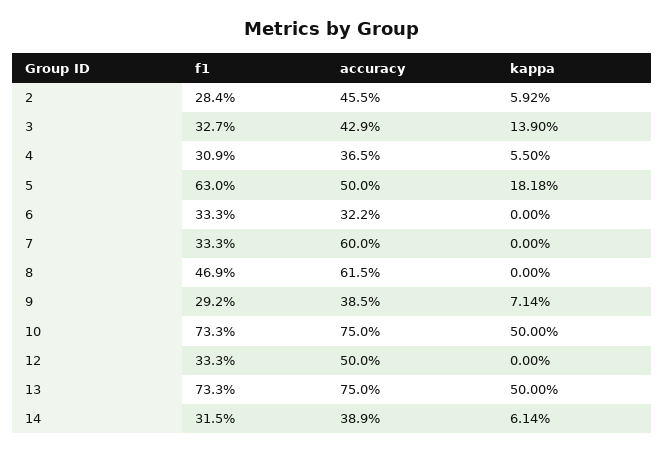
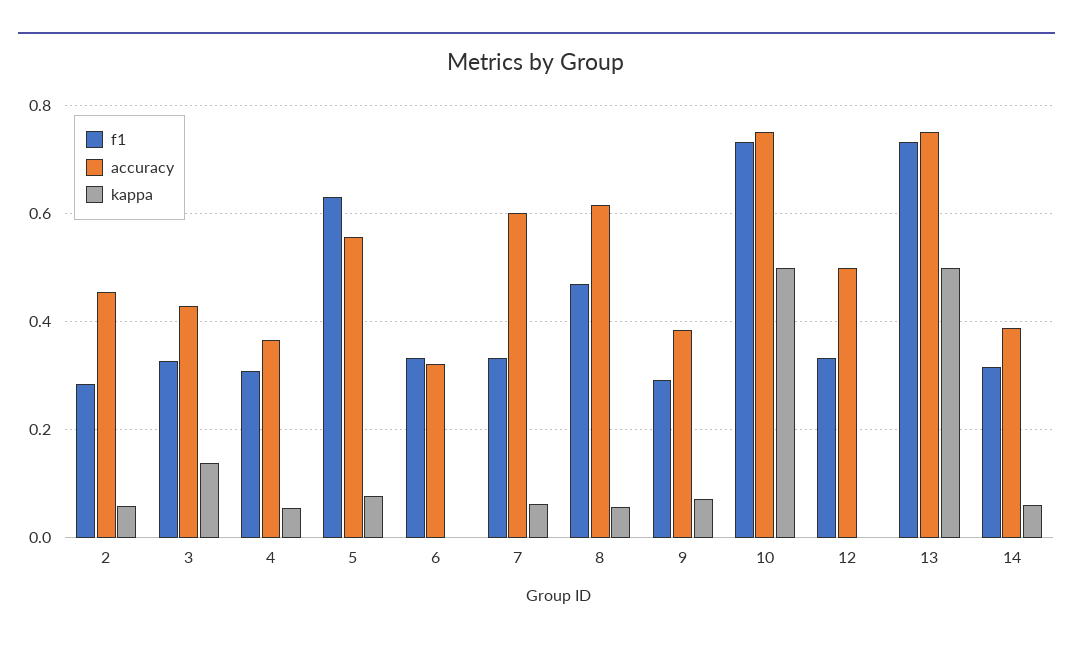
  {
    "f1": {
      "2": 0.284,
      "3": 0.327,
      "4": 0.309,
      "5": 0.63,
      "6": 0.333,
      "7": 0.333,
      "8": 0.469,
      "9": 0.292,
      "10": 0.733,
      "12": 0.333,
      "13": 0.733,
      "14": 0.315
    },
    "accuracy": {
      "2": 0.455,
      "3": 0.429,
      "4": 0.365,
-     "5": 0.5,
+     "5": 0.56,
      "6": 0.322,
      "7": 0.6,
      "8": 0.615,
      "9": 0.385,
      "10": 0.75,
      "12": 0.5,
      "13": 0.75,
      "14": 0.389
    },
    "kappa": {
      "2": 0.0592,
      "3": 0.139,
      "4": 0.055,
-     "5": 0.1818,
+     "5": 0.08,
      "6": 0,
-     "7": 0,
+     "7": 0.06,
-     "8": 0,
+     "8": 0.06,
      "9": 0.0714,
      "10": 0.5,
      "12": 0,
      "13": 0.5,
      "14": 0.0614
    }
  }

